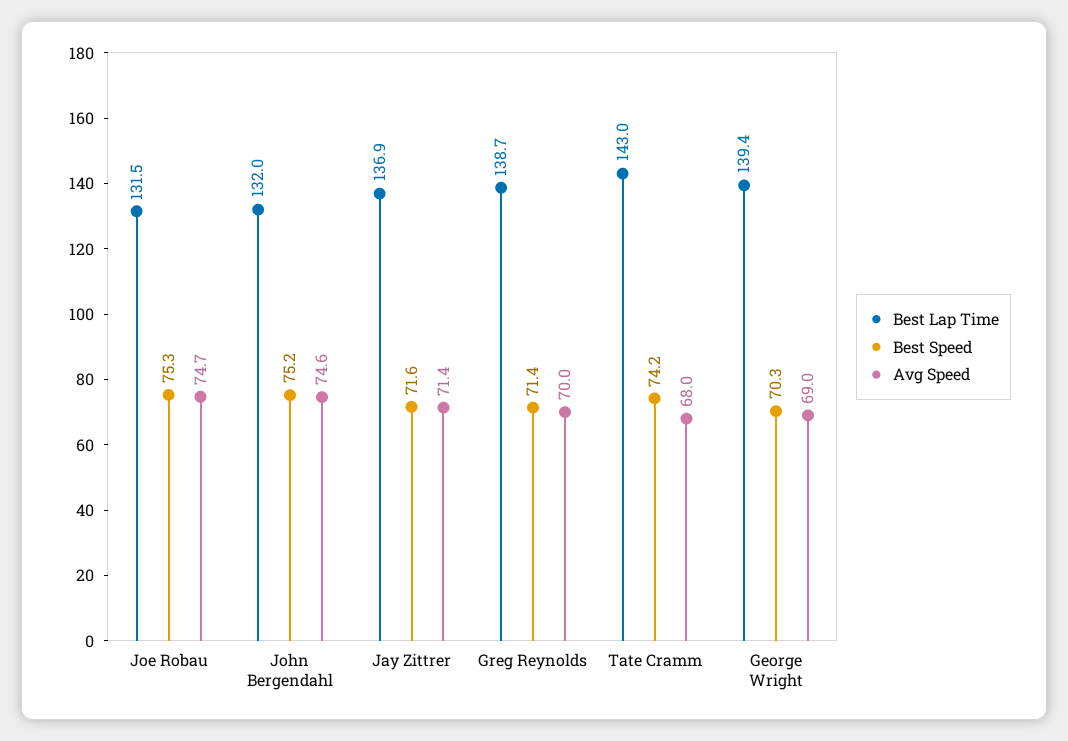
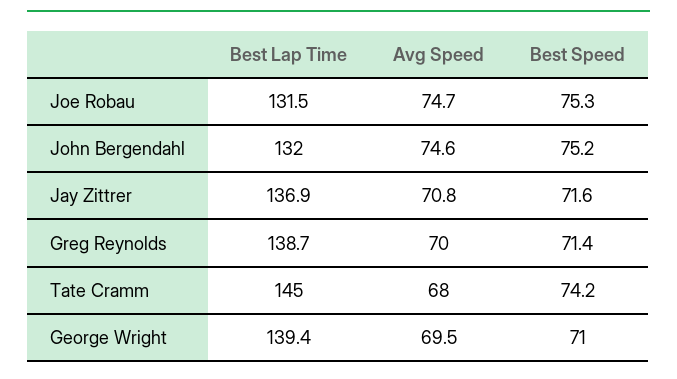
  {
    "Best Lap Time": {
      "Joe Robau": 131.5,
      "John Bergendahl": 132,
      "Jay Zittrer": 136.9,
      "Greg Reynolds": 138.7,
-     "Tate Cramm": 143,
+     "Tate Cramm": 145,
      "George Wright": 139.4
    },
    "Best Speed": {
      "Joe Robau": 75.3,
      "John Bergendahl": 75.2,
      "Jay Zittrer": 71.6,
      "Greg Reynolds": 71.4,
      "Tate Cramm": 74.2,
-     "George Wright": 70.3
+     "George Wright": 71
    },
    "Avg Speed": {
      "Joe Robau": 74.7,
      "John Bergendahl": 74.6,
-     "Jay Zittrer": 71.4,
+     "Jay Zittrer": 70.8,
      "Greg Reynolds": 70,
      "Tate Cramm": 68,
-     "George Wright": 69
+     "George Wright": 69.5
    }
  }

